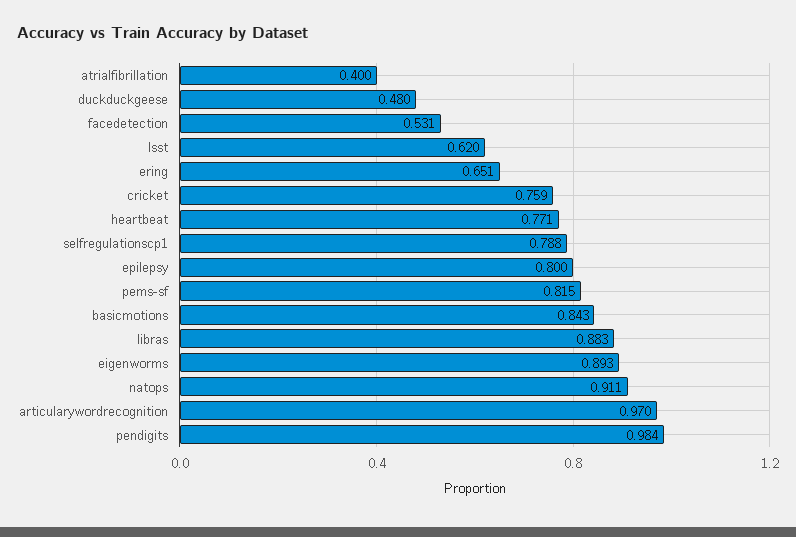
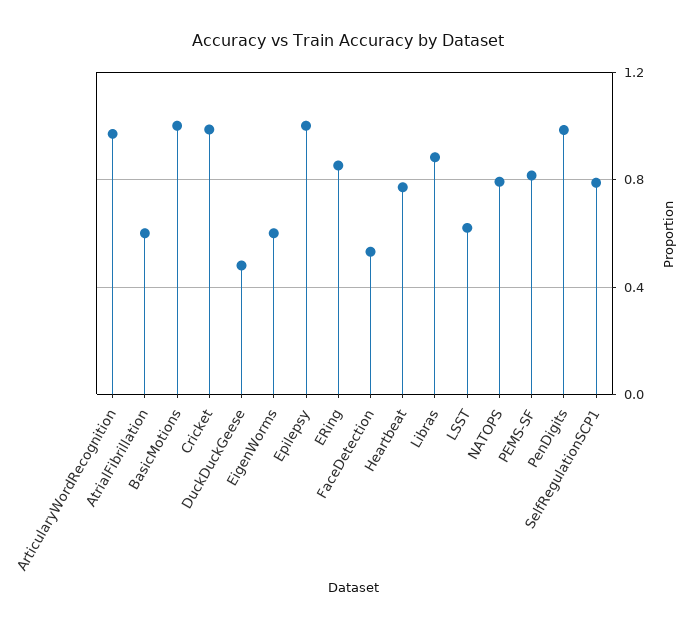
  {
-   "atrialfibrillation": 0.4,
+   "atrialfibrillation": 0.6,
    "duckduckgeese": 0.48,
    "facedetection": 0.531,
    "lsst": 0.62,
-   "ering": 0.651,
+   "ering": 0.85,
-   "cricket": 0.759,
+   "cricket": 1,
    "heartbeat": 0.771,
    "selfregulationscp1": 0.788,
-   "epilepsy": 0.8,
+   "epilepsy": 1,
    "pems-sf": 0.815,
-   "basicmotions": 0.843,
+   "basicmotions": 1,
    "libras": 0.883,
-   "eigenworms": 0.893,
+   "eigenworms": 0.6,
-   "natops": 0.911,
+   "natops": 0.8,
    "articularywordrecognition": 0.97,
    "pendigits": 0.984
  }

